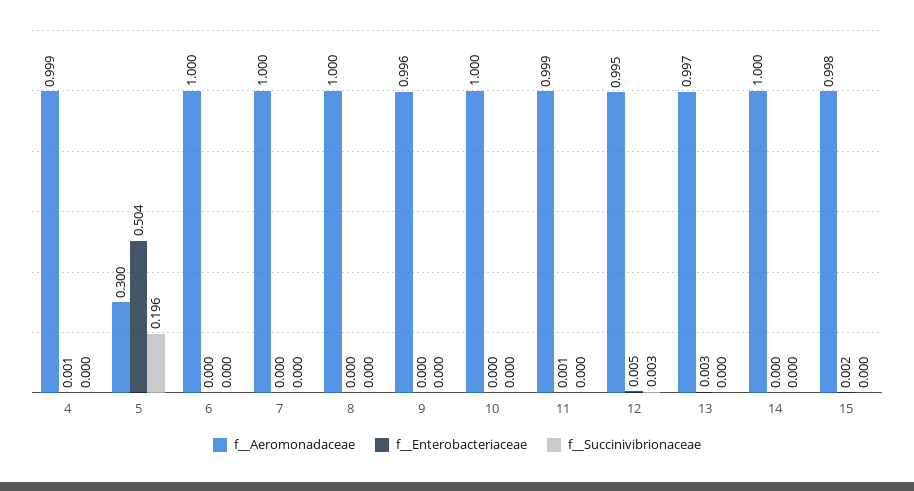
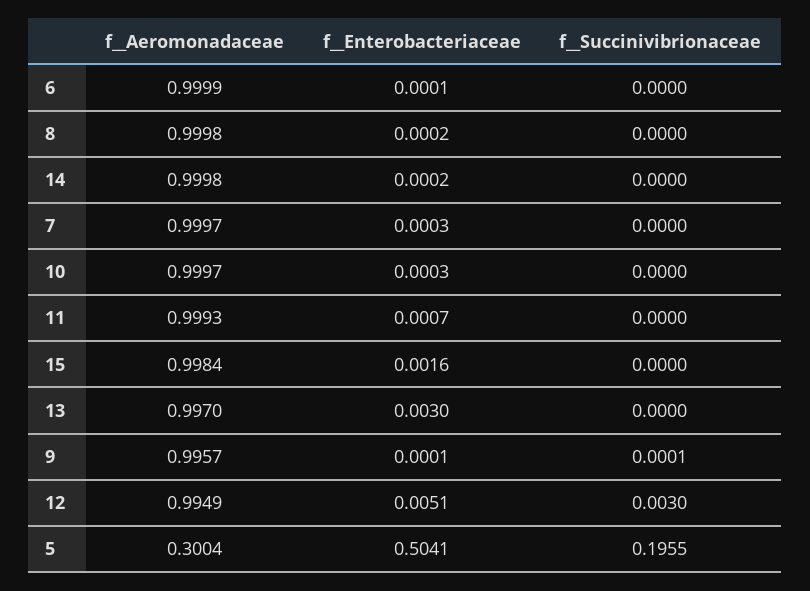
  {
    "f__Aeromonadaceae": {
-     "4": 0.999,
      "5": 0.3004,
      "6": 0.9999,
      "7": 0.9997,
      "8": 0.9998,
      "9": 0.9957,
      "10": 0.9997,
      "11": 0.9993,
      "12": 0.9949,
      "13": 0.997,
      "14": 0.9998,
      "15": 0.9984
    },
    "f__Enterobacteriaceae": {
-     "4": 0.001,
      "5": 0.5041,
      "6": 0.0001,
      "7": 0.0003,
      "8": 0.0002,
      "9": 0.0001,
      "10": 0.0003,
      "11": 0.0007,
      "12": 0.0051,
      "13": 0.003,
      "14": 0.0002,
      "15": 0.0016
    },
    "f__Succinivibrionaceae": {
-     "4": 0,
      "5": 0.1955,
      "6": 0,
      "7": 0,
      "8": 0,
      "9": 0.0001,
      "10": 0,
      "11": 0,
      "12": 0.003,
      "13": 0,
      "14": 0,
      "15": 0
    }
  }

